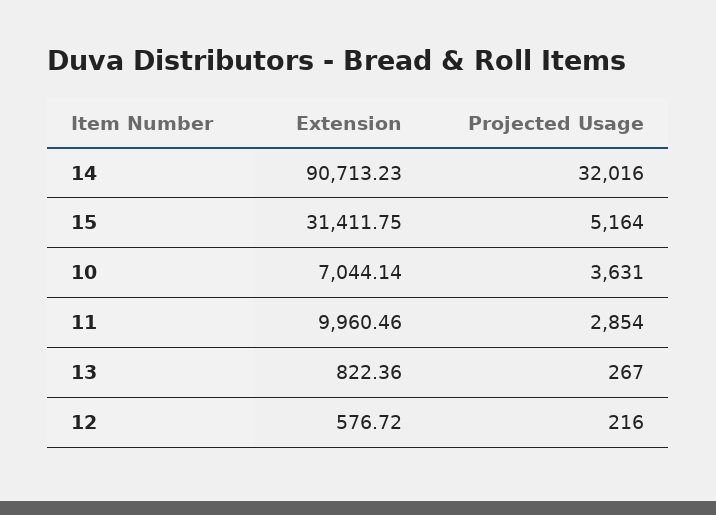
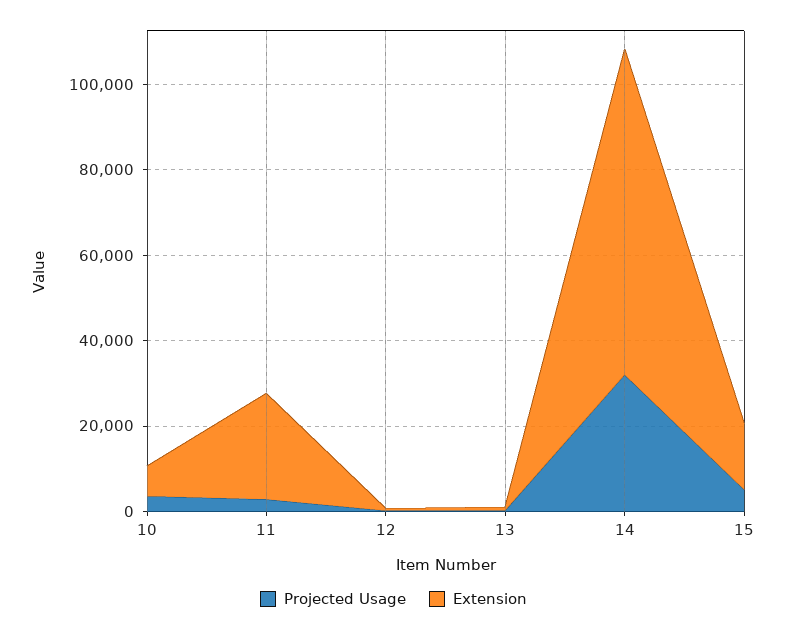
  {
    "Extension": {
-     "14": 90713.23,
+     "14": 75000,
-     "15": 31411.75,
+     "15": 15000,
      "10": 7044.14,
-     "11": 9960.46,
+     "11": 25000,
      "13": 822.36,
      "12": 576.72
    },
    "Projected Usage": {
      "14": 32016,
      "15": 5164,
      "10": 3631,
      "11": 2854,
      "13": 267,
      "12": 216
    }
  }

